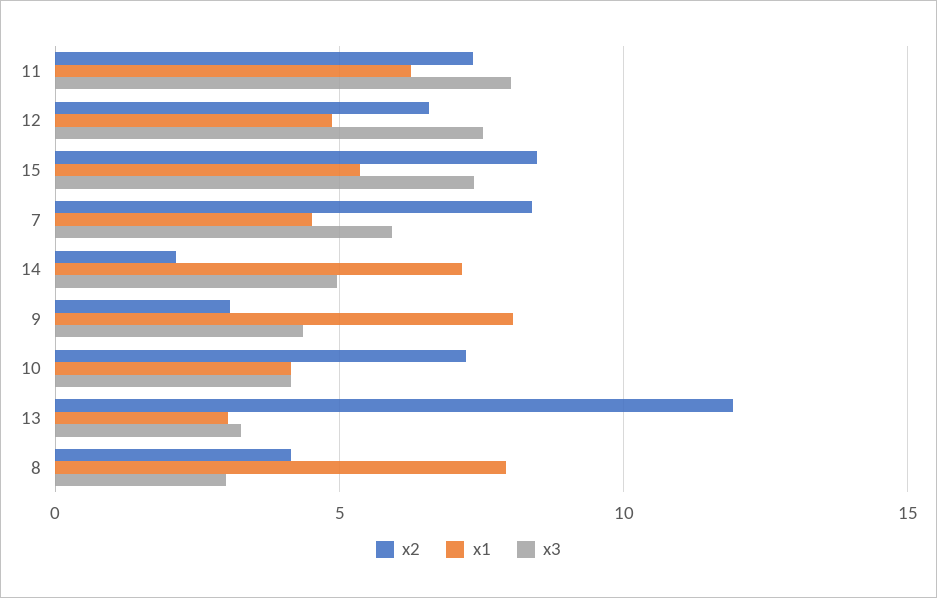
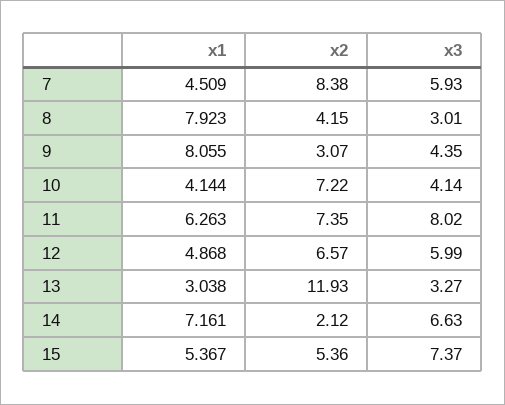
  {
    "x2": {
      "11": 7.35,
      "12": 6.57,
-     "15": 8.5,
+     "15": 5.36,
      "7": 8.38,
      "14": 2.12,
      "9": 3.07,
      "10": 7.22,
      "13": 11.93,
      "8": 4.15
    },
    "x1": {
      "11": 6.263,
      "12": 4.868,
      "15": 5.367,
      "7": 4.509,
      "14": 7.161,
      "9": 8.055,
      "10": 4.144,
      "13": 3.038,
      "8": 7.923
    },
    "x3": {
      "11": 8.02,
-     "12": 7.5,
+     "12": 5.99,
      "15": 7.37,
      "7": 5.93,
-     "14": 5,
+     "14": 6.63,
      "9": 4.35,
      "10": 4.14,
      "13": 3.27,
      "8": 3.01
    }
  }

